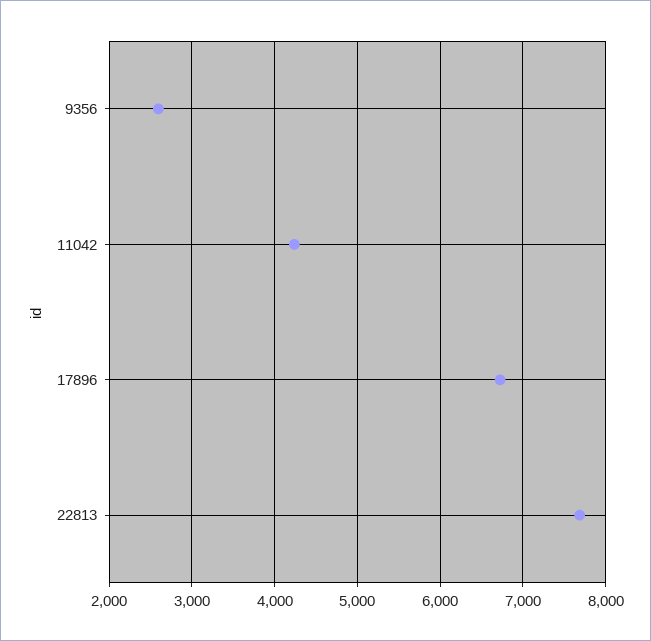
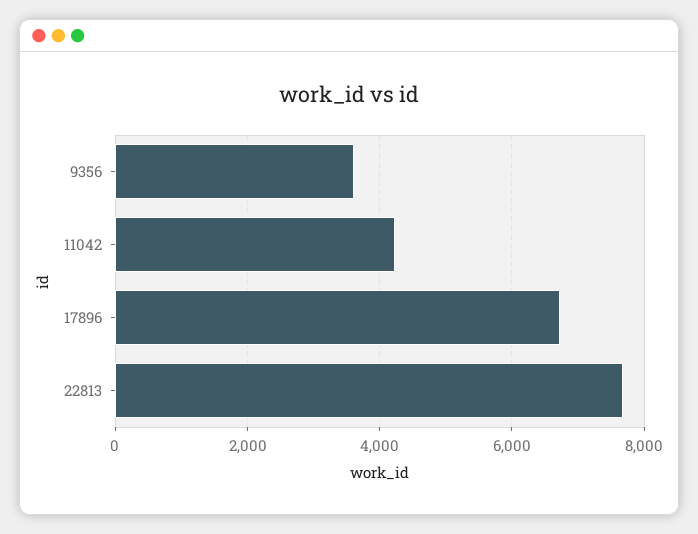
  {
-   "9356": 2600,
+   "9356": 3600,
    "11042": 4200,
    "17896": 6700,
    "22813": 7700
  }

